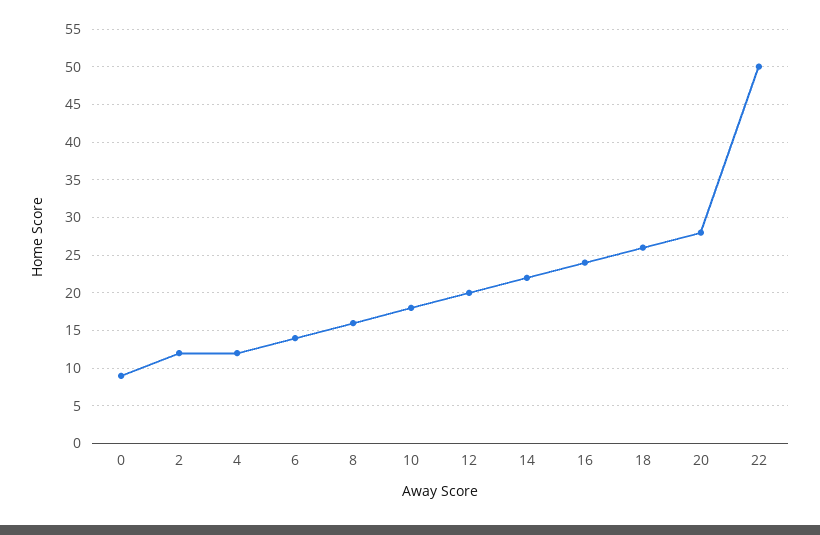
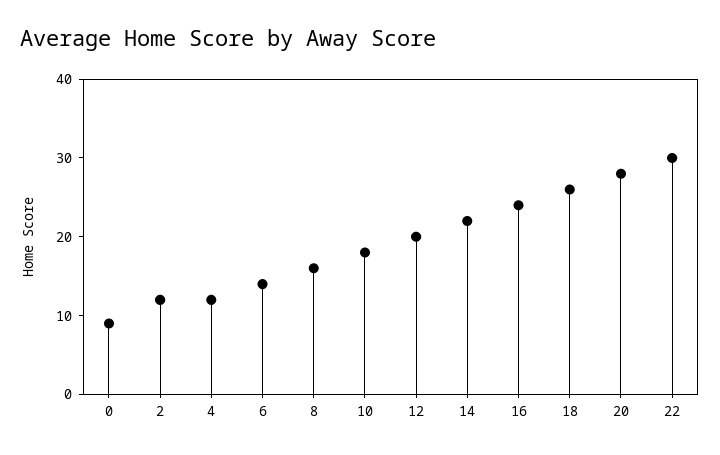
  {
    "0": 9,
    "2": 12,
    "4": 12,
    "6": 14,
    "8": 16,
    "10": 18,
    "12": 20,
    "14": 22,
    "16": 24,
    "18": 26,
    "20": 28,
-   "22": 50
+   "22": 30
  }

